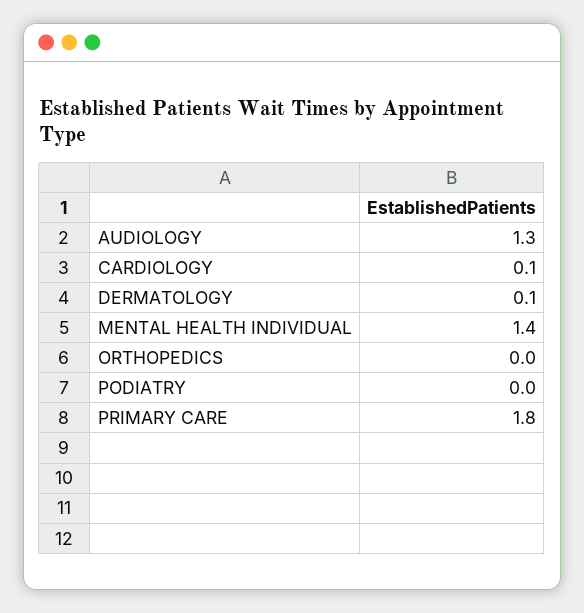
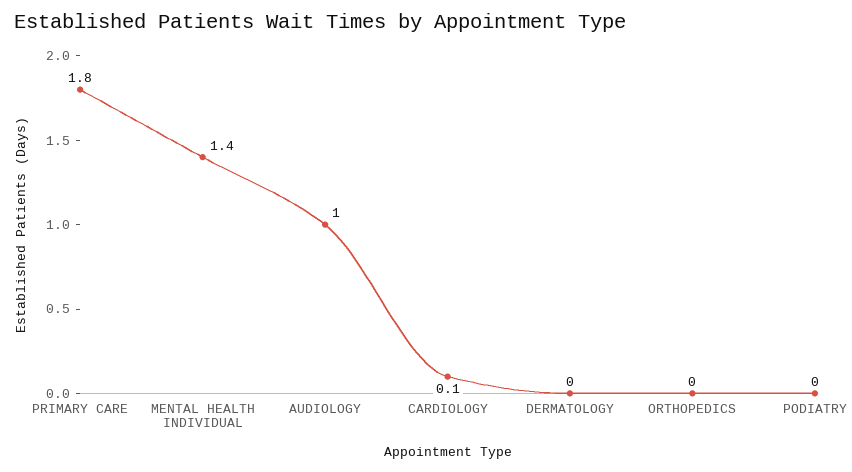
  {
-   "AUDIOLOGY": 1.3,
+   "AUDIOLOGY": 1,
    "CARDIOLOGY": 0.1,
-   "DERMATOLOGY": 0.1,
+   "DERMATOLOGY": 0,
    "MENTAL HEALTH INDIVIDUAL": 1.4,
    "ORTHOPEDICS": 0,
    "PODIATRY": 0,
    "PRIMARY CARE": 1.8
  }

